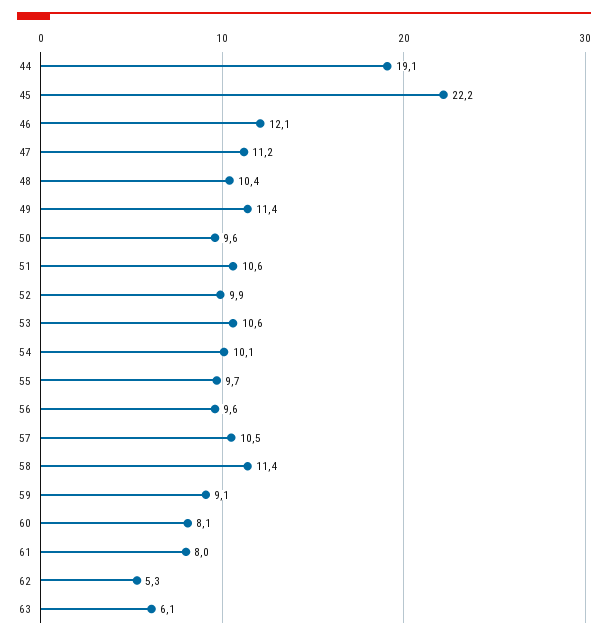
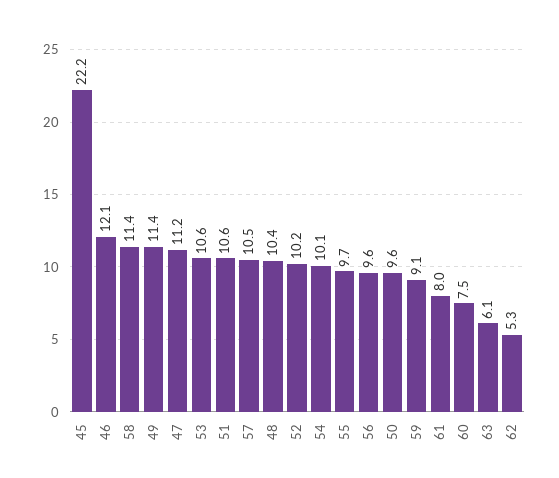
  {
-   "44": 19.1,
    "45": 22.2,
    "46": 12.1,
    "47": 11.2,
    "48": 10.4,
    "49": 11.4,
    "50": 9.6,
    "51": 10.6,
-   "52": 9.9,
+   "52": 10.2,
    "53": 10.6,
    "54": 10.1,
    "55": 9.7,
    "56": 9.6,
    "57": 10.5,
    "58": 11.4,
    "59": 9.1,
-   "60": 8.1,
+   "60": 7.5,
    "61": 8,
    "62": 5.3,
    "63": 6.1
  }

